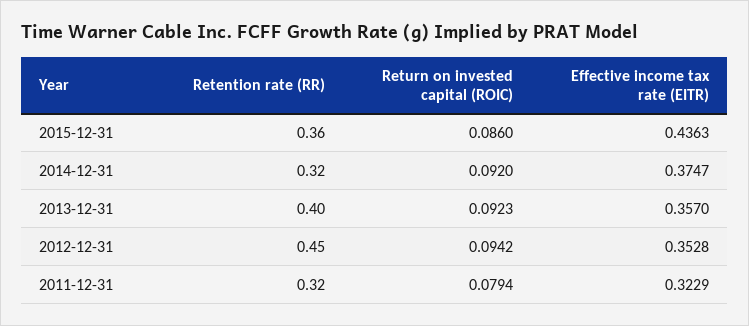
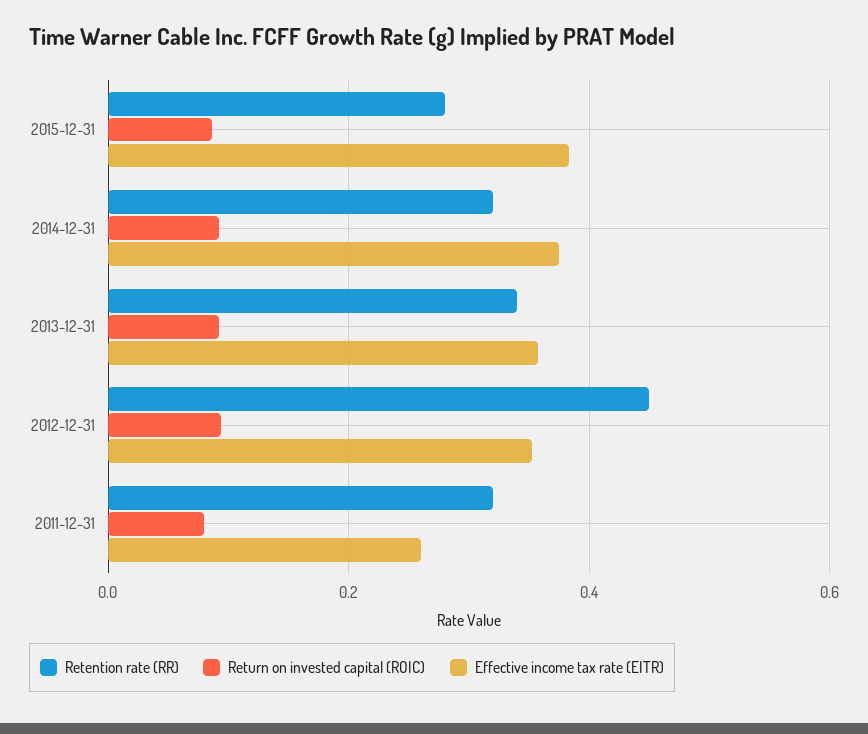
  {
    "Retention rate (RR)": {
-     "2015-12-31": 0.36,
+     "2015-12-31": 0.28,
      "2014-12-31": 0.32,
-     "2013-12-31": 0.4,
+     "2013-12-31": 0.34,
      "2012-12-31": 0.45,
      "2011-12-31": 0.32
    },
    "Return on invested capital (ROIC)": {
      "2015-12-31": 0.086,
      "2014-12-31": 0.092,
      "2013-12-31": 0.0923,
      "2012-12-31": 0.0942,
      "2011-12-31": 0.0794
    },
    "Effective income tax rate (EITR)": {
-     "2015-12-31": 0.4363,
+     "2015-12-31": 0.38,
      "2014-12-31": 0.3747,
      "2013-12-31": 0.357,
      "2012-12-31": 0.3528,
-     "2011-12-31": 0.3229
+     "2011-12-31": 0.26
    }
  }

